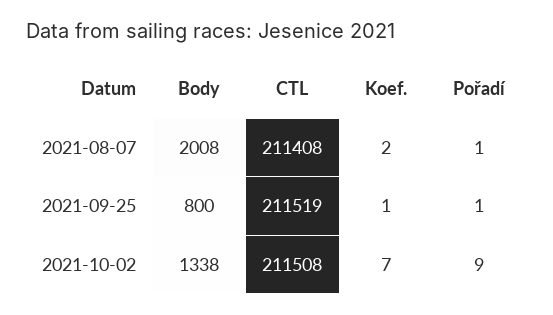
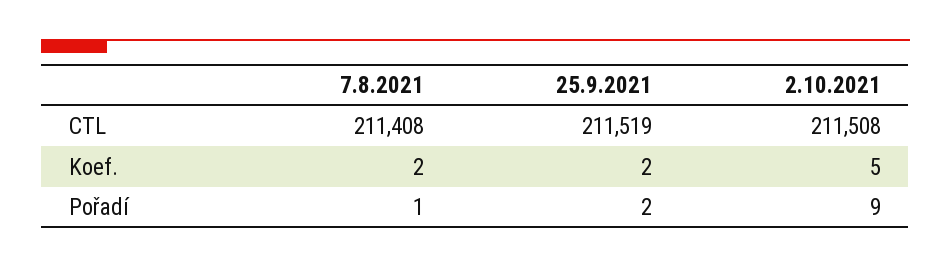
  {
-   "Body": {
-     "2021-08-07": 2008,
-     "2021-09-25": 800,
-     "2021-10-02": 1338
-   },
    "CTL": {
      "2021-08-07": 211408,
      "2021-09-25": 211519,
      "2021-10-02": 211508
    },
    "Koef.": {
      "2021-08-07": 2,
-     "2021-09-25": 1,
+     "2021-09-25": 2,
-     "2021-10-02": 7
+     "2021-10-02": 5
    },
    "Pořadí": {
      "2021-08-07": 1,
-     "2021-09-25": 1,
+     "2021-09-25": 2,
      "2021-10-02": 9
    }
  }

